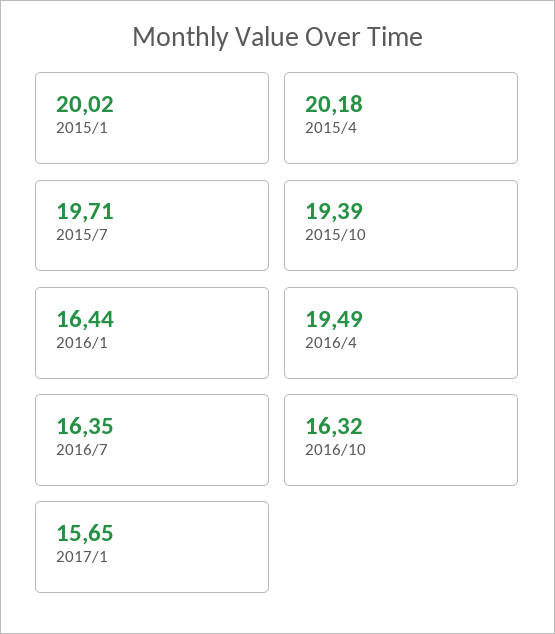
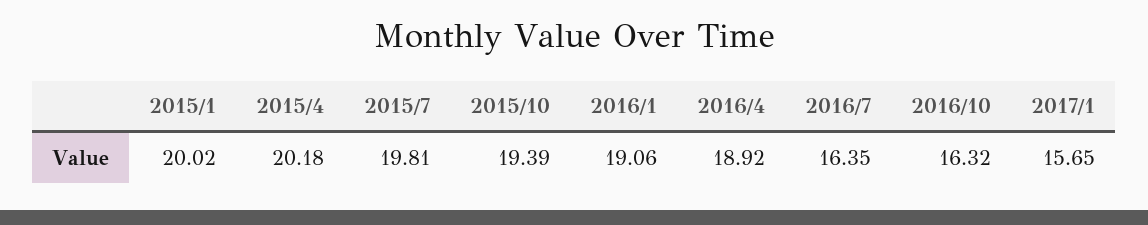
  {
    "2015/1": 20.02,
    "2015/4": 20.18,
-   "2015/7": 19.71,
+   "2015/7": 19.81,
    "2015/10": 19.39,
-   "2016/1": 16.44,
+   "2016/1": 19.06,
-   "2016/4": 19.49,
+   "2016/4": 18.92,
    "2016/7": 16.35,
    "2016/10": 16.32,
    "2017/1": 15.65
  }

